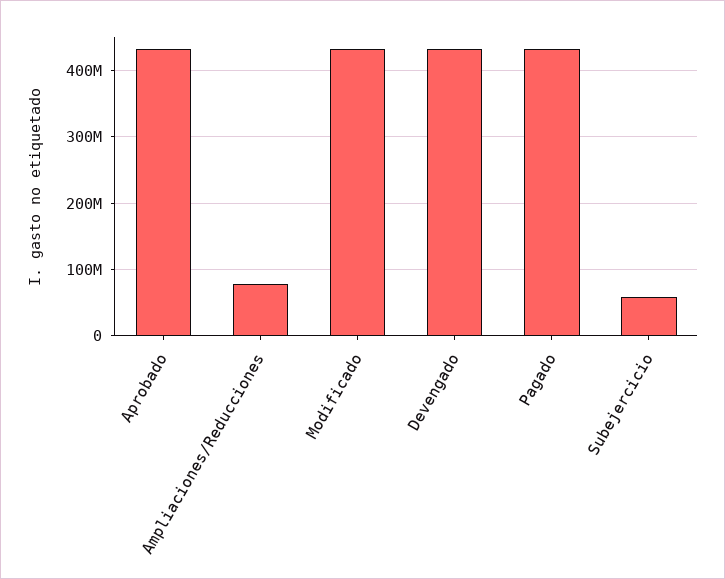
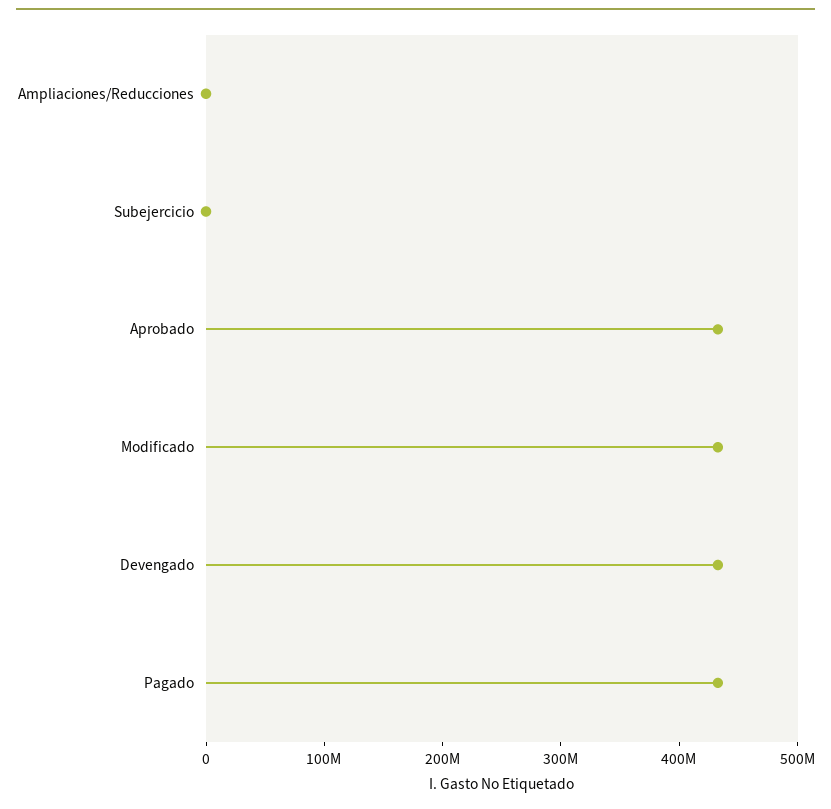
  {
    "Aprobado": 430000000,
-   "Ampliaciones/Reducciones": 80000000,
+   "Ampliaciones/Reducciones": 0,
    "Modificado": 430000000,
    "Devengado": 430000000,
    "Pagado": 430000000,
-   "Subejercicio": 60000000
+   "Subejercicio": 0
  }

